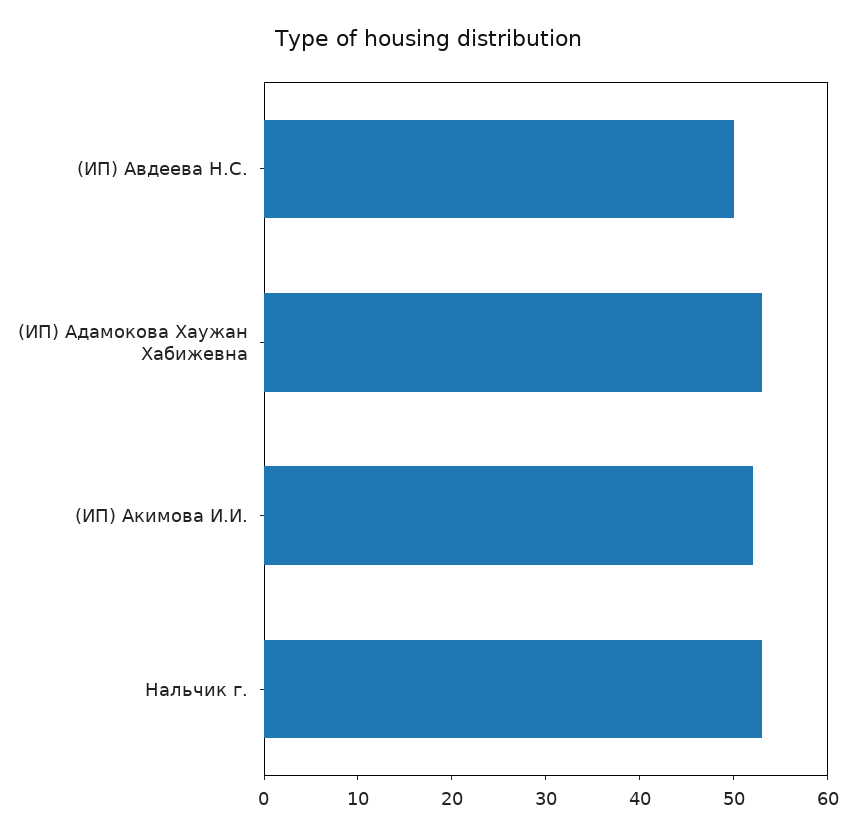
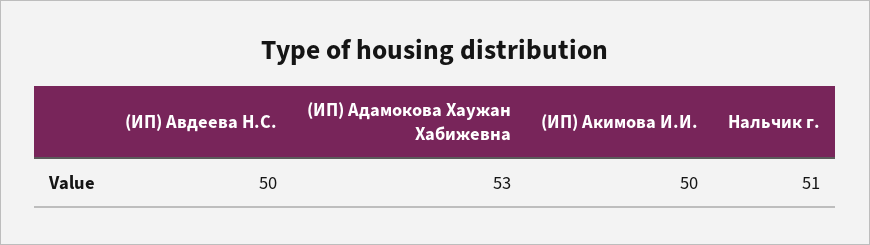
  {
    "(ИП) Авдеева Н.С.": 50,
    "(ИП) Адамокова Хаужан Хабижевна": 53,
-   "(ИП) Акимова И.И.": 52,
+   "(ИП) Акимова И.И.": 50,
-   "Нальчик г.": 53
+   "Нальчик г.": 51
  }

